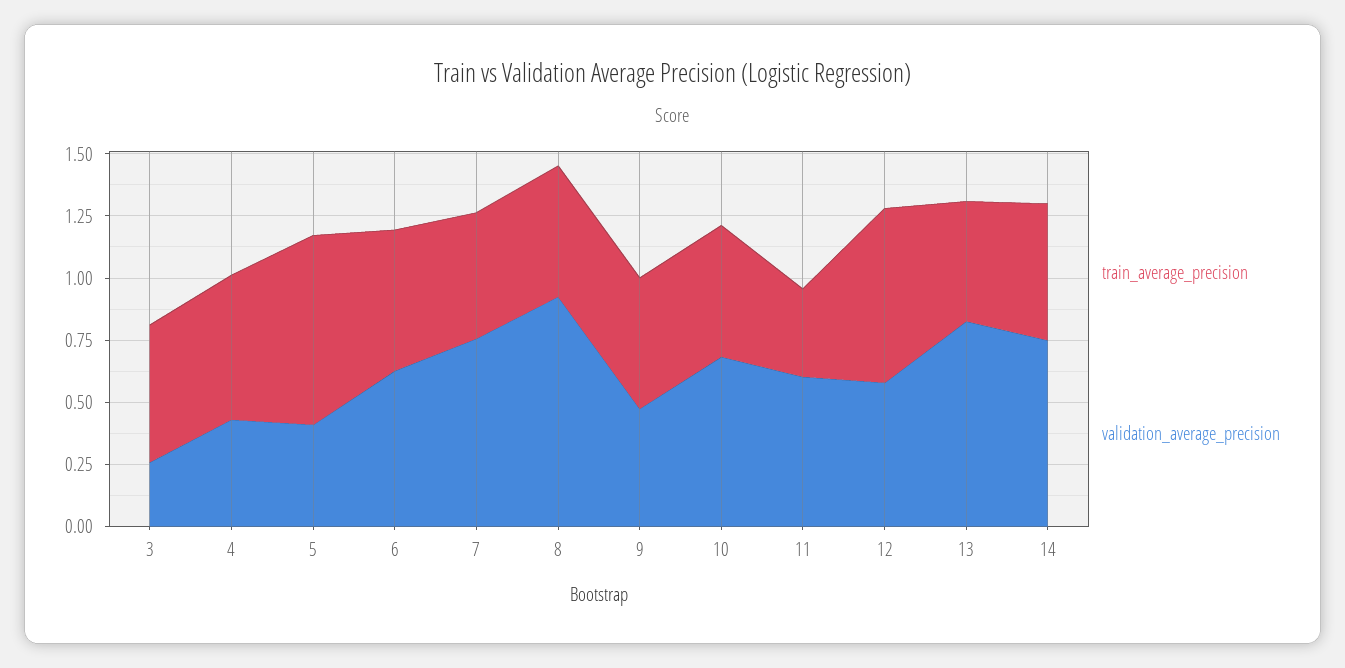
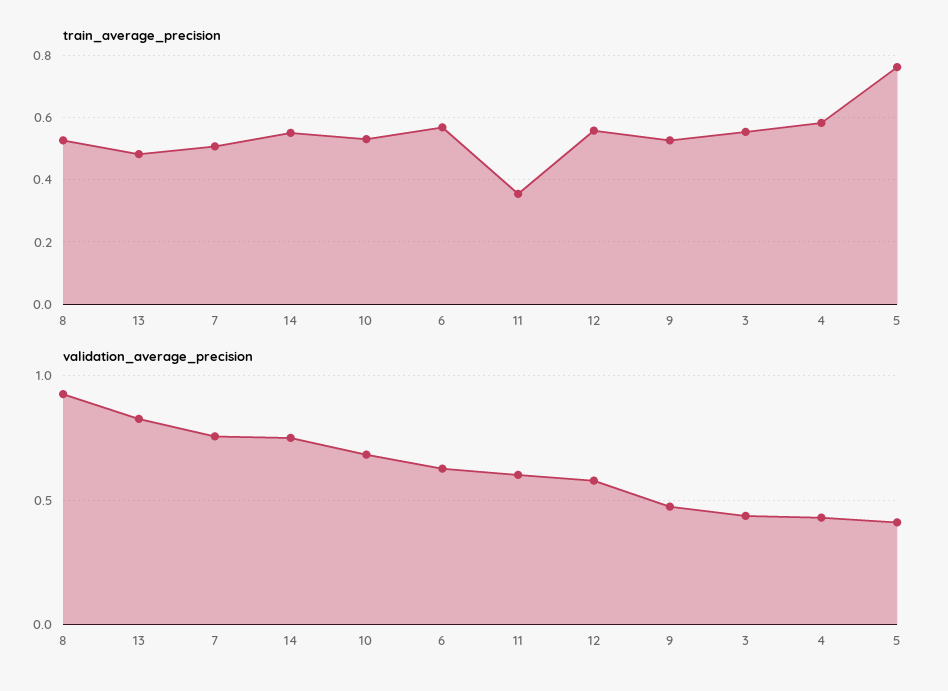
  {
    "train_average_precision": {
      "3": 0.56,
      "4": 0.58,
      "5": 0.76,
      "6": 0.56,
      "7": 0.5,
      "8": 0.52,
      "9": 0.52,
      "10": 0.52,
      "11": 0.36,
-     "12": 0.7,
+     "12": 0.56,
      "13": 0.48,
      "14": 0.56
    },
    "validation_average_precision": {
-     "3": 0.25,
+     "3": 0.45,
      "4": 0.45,
      "5": 0.4,
      "6": 0.65,
      "7": 0.75,
      "8": 0.9,
      "9": 0.45,
      "10": 0.7,
      "11": 0.6,
      "12": 0.6,
      "13": 0.85,
      "14": 0.75
    }
  }

